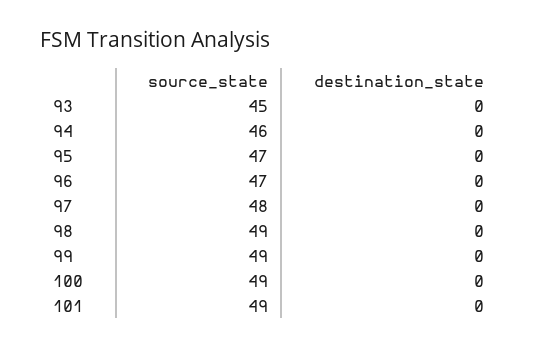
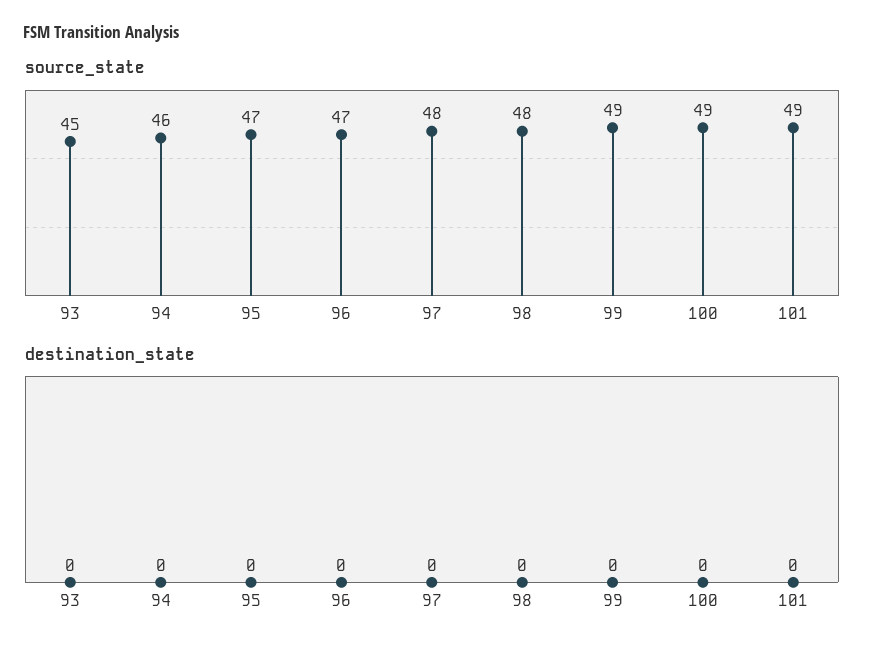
  {
    "source_state": {
      "93": 45,
      "94": 46,
      "95": 47,
      "96": 47,
      "97": 48,
-     "98": 49,
+     "98": 48,
      "99": 49,
      "100": 49,
      "101": 49
    },
    "destination_state": {
      "93": 0,
      "94": 0,
      "95": 0,
      "96": 0,
      "97": 0,
      "98": 0,
      "99": 0,
      "100": 0,
      "101": 0
    }
  }

